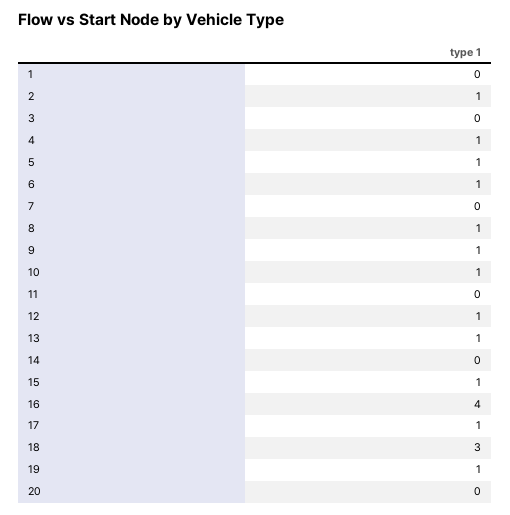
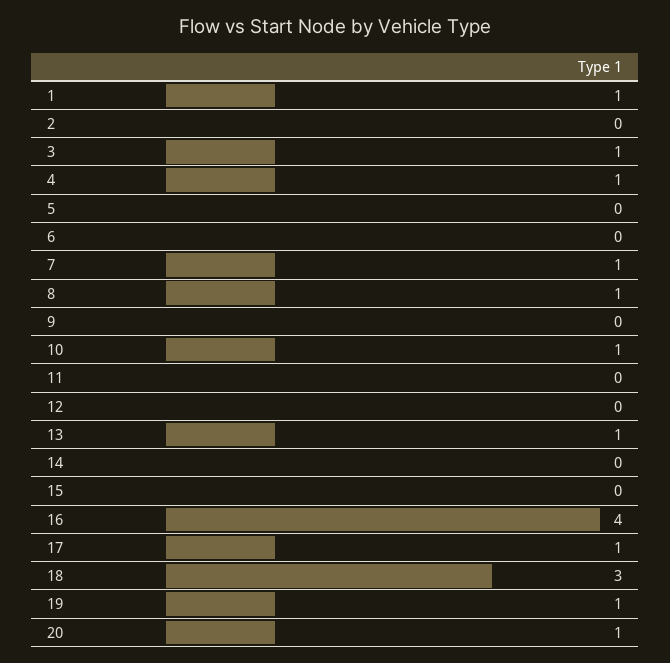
  {
-   "1": 0,
+   "1": 1,
-   "2": 1,
+   "2": 0,
-   "3": 0,
+   "3": 1,
    "4": 1,
-   "5": 1,
+   "5": 0,
-   "6": 1,
+   "6": 0,
-   "7": 0,
+   "7": 1,
    "8": 1,
-   "9": 1,
+   "9": 0,
    "10": 1,
    "11": 0,
-   "12": 1,
+   "12": 0,
    "13": 1,
    "14": 0,
-   "15": 1,
+   "15": 0,
    "16": 4,
    "17": 1,
    "18": 3,
    "19": 1,
-   "20": 0
+   "20": 1
  }

